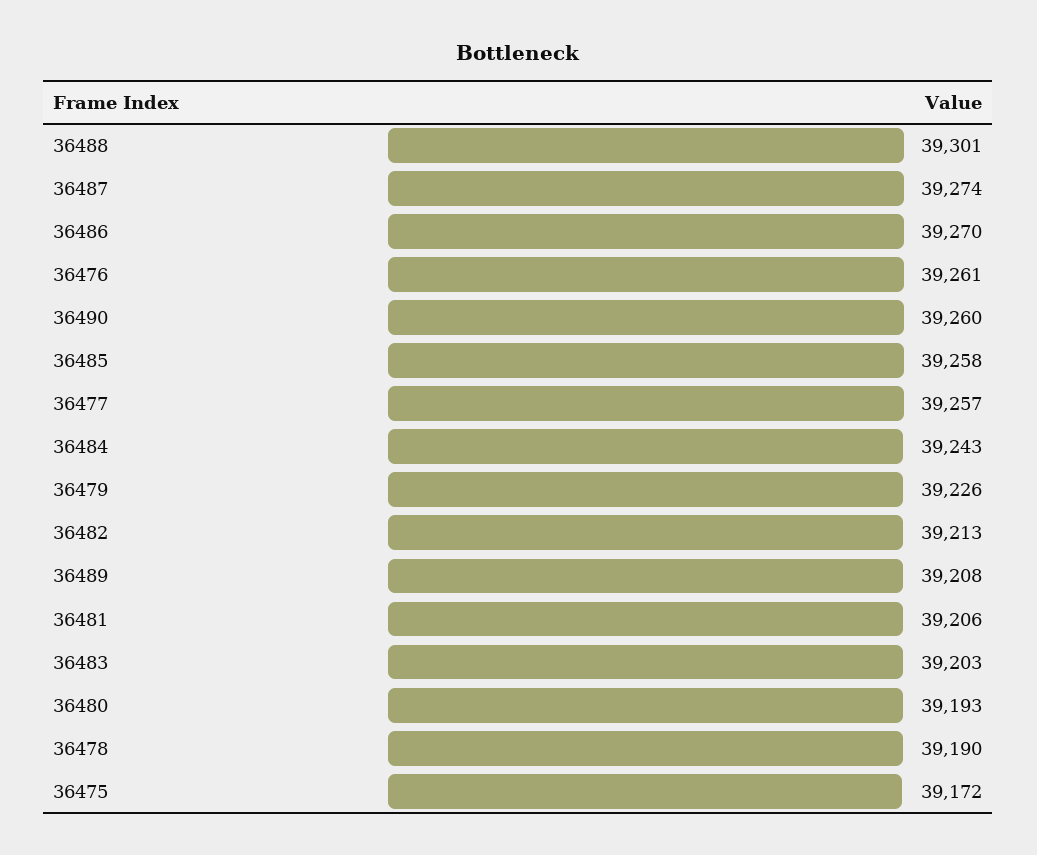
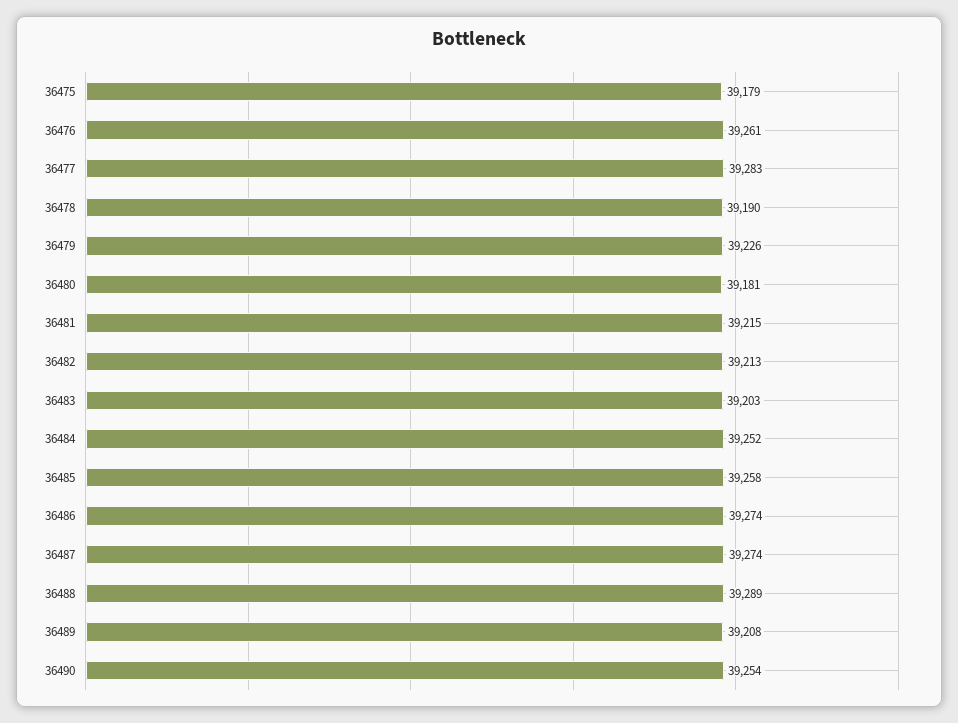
  {
-   "36488": 39301,
+   "36488": 39289,
    "36487": 39274,
-   "36486": 39270,
+   "36486": 39274,
    "36476": 39261,
-   "36490": 39260,
+   "36490": 39254,
    "36485": 39258,
-   "36477": 39257,
+   "36477": 39283,
-   "36484": 39243,
+   "36484": 39252,
    "36479": 39226,
    "36482": 39213,
    "36489": 39208,
-   "36481": 39206,
+   "36481": 39215,
    "36483": 39203,
-   "36480": 39193,
+   "36480": 39181,
    "36478": 39190,
-   "36475": 39172
+   "36475": 39179
  }

